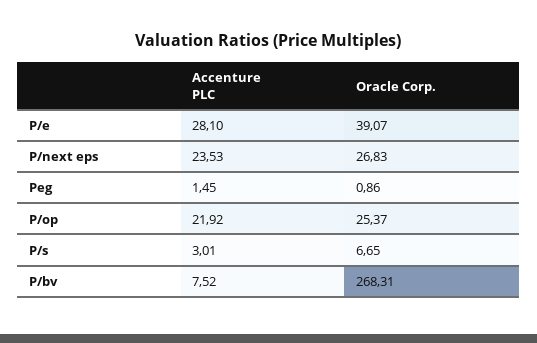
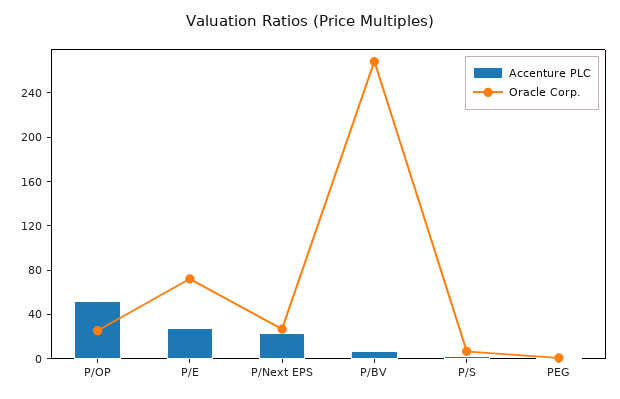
  {
    "Accenture PLC": {
      "P/e": 28.1,
      "P/next eps": 23.53,
      "Peg": 1.45,
-     "P/op": 21.92,
+     "P/op": 50,
      "P/s": 3.01,
      "P/bv": 7.52
    },
    "Oracle Corp.": {
-     "P/e": 39.07,
+     "P/e": 70,
      "P/next eps": 26.83,
      "Peg": 0.86,
      "P/op": 25.37,
      "P/s": 6.65,
      "P/bv": 268.31
    }
  }

